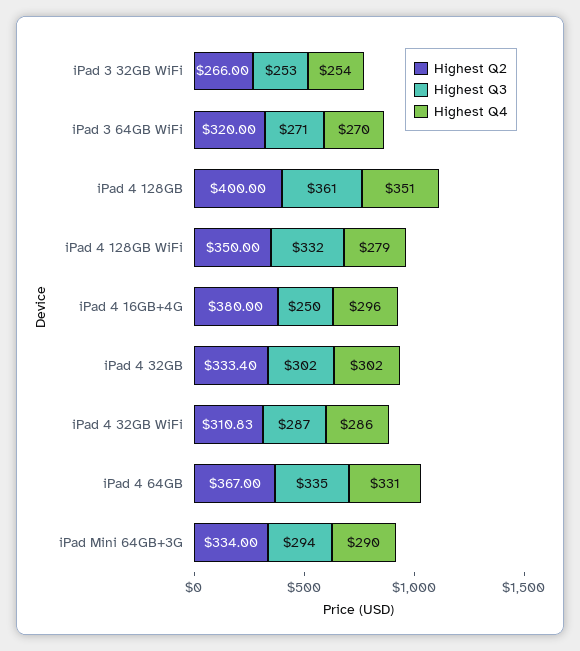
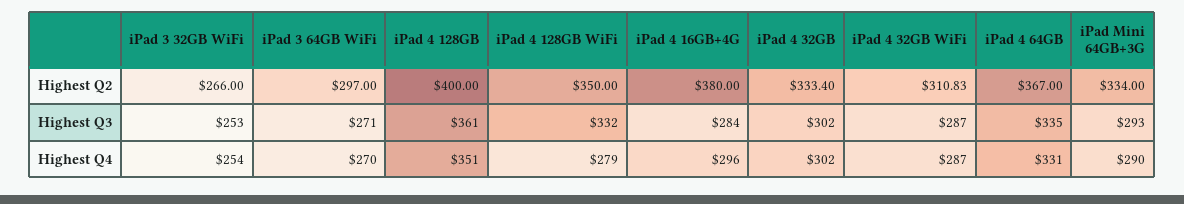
  {
    "Highest Q2": {
      "iPad 3 32GB WiFi": 266,
-     "iPad 3 64GB WiFi": 320,
+     "iPad 3 64GB WiFi": 297,
      "iPad 4 128GB": 400,
      "iPad 4 128GB WiFi": 350,
      "iPad 4 16GB+4G": 380,
      "iPad 4 32GB": 333.4,
      "iPad 4 32GB WiFi": 310.83,
      "iPad 4 64GB": 367,
      "iPad Mini 64GB+3G": 334
    },
    "Highest Q3": {
      "iPad 3 32GB WiFi": 253,
      "iPad 3 64GB WiFi": 271,
      "iPad 4 128GB": 361,
      "iPad 4 128GB WiFi": 332,
-     "iPad 4 16GB+4G": 250,
+     "iPad 4 16GB+4G": 284,
      "iPad 4 32GB": 302,
      "iPad 4 32GB WiFi": 287,
      "iPad 4 64GB": 335,
-     "iPad Mini 64GB+3G": 294
+     "iPad Mini 64GB+3G": 293
    },
    "Highest Q4": {
      "iPad 3 32GB WiFi": 254,
      "iPad 3 64GB WiFi": 270,
      "iPad 4 128GB": 351,
      "iPad 4 128GB WiFi": 279,
      "iPad 4 16GB+4G": 296,
      "iPad 4 32GB": 302,
-     "iPad 4 32GB WiFi": 286,
+     "iPad 4 32GB WiFi": 287,
      "iPad 4 64GB": 331,
      "iPad Mini 64GB+3G": 290
    }
  }

